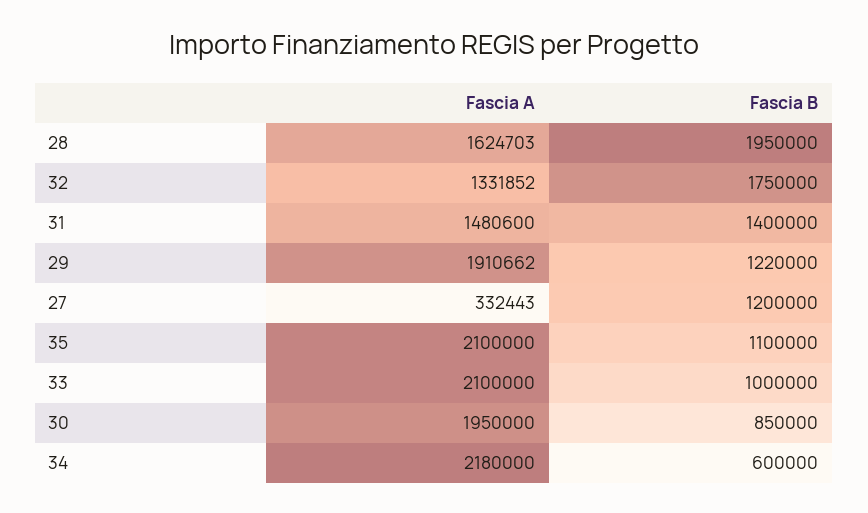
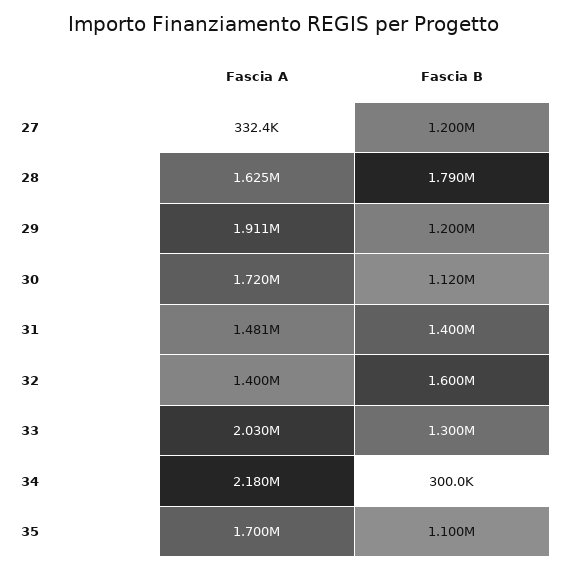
  {
    "Fascia A": {
      "28": 1624703,
-     "32": 1331852,
+     "32": 1400000,
      "31": 1480600,
      "29": 1910662,
      "27": 332443,
-     "35": 2100000,
+     "35": 1700000,
-     "33": 2100000,
+     "33": 2030000,
-     "30": 1950000,
+     "30": 1720000,
      "34": 2180000
    },
    "Fascia B": {
-     "28": 1950000,
+     "28": 1790000,
-     "32": 1750000,
+     "32": 1600000,
      "31": 1400000,
-     "29": 1220000,
+     "29": 1200000,
      "27": 1200000,
      "35": 1100000,
-     "33": 1000000,
+     "33": 1300000,
-     "30": 850000,
+     "30": 1120000,
-     "34": 600000
+     "34": 300000
    }
  }

